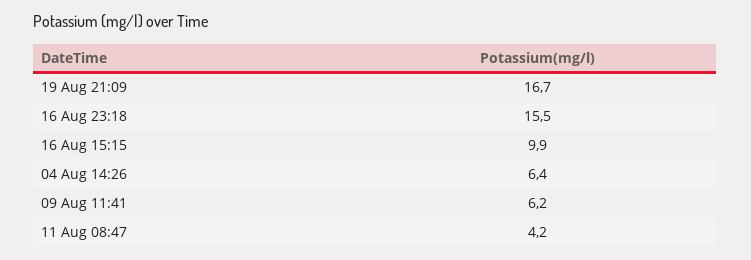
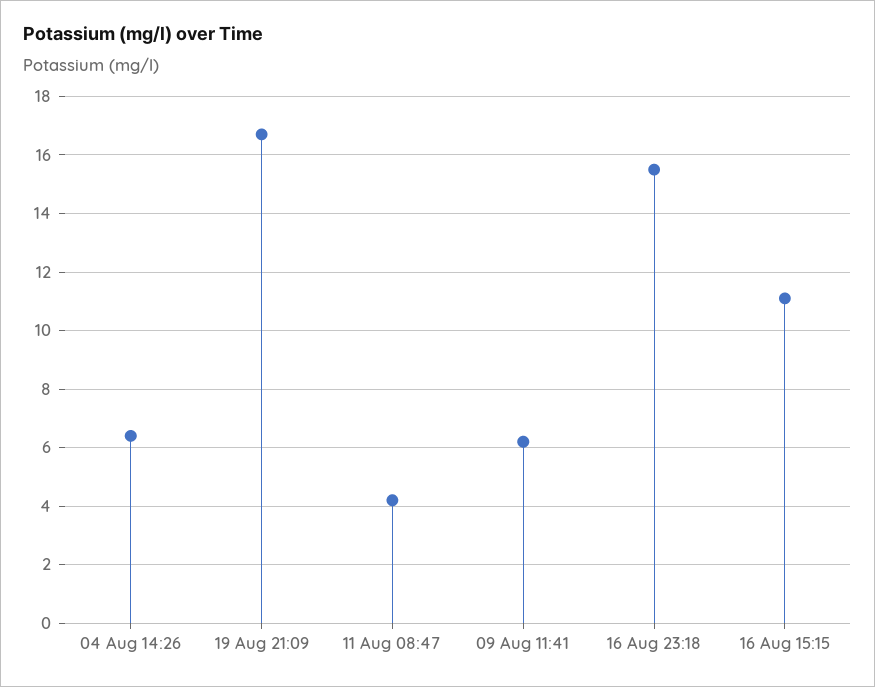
  {
    "19 Aug 21:09": 16.7,
    "16 Aug 23:18": 15.5,
-   "16 Aug 15:15": 9.9,
+   "16 Aug 15:15": 11,
    "04 Aug 14:26": 6.4,
    "09 Aug 11:41": 6.2,
    "11 Aug 08:47": 4.2
  }

